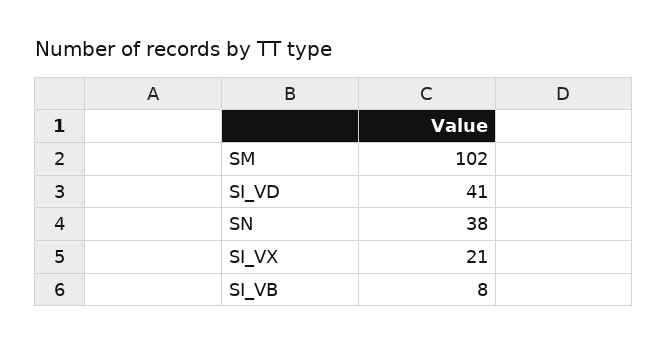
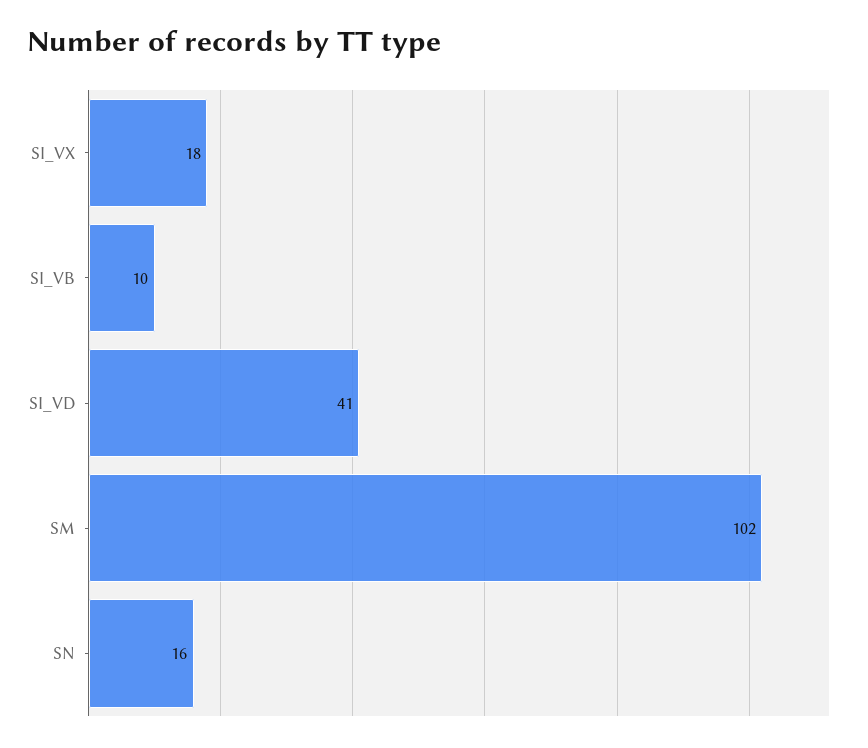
  {
    "SM": 102,
    "SI_VD": 41,
-   "SN": 38,
+   "SN": 16,
-   "SI_VX": 21,
+   "SI_VX": 18,
-   "SI_VB": 8
+   "SI_VB": 10
  }

